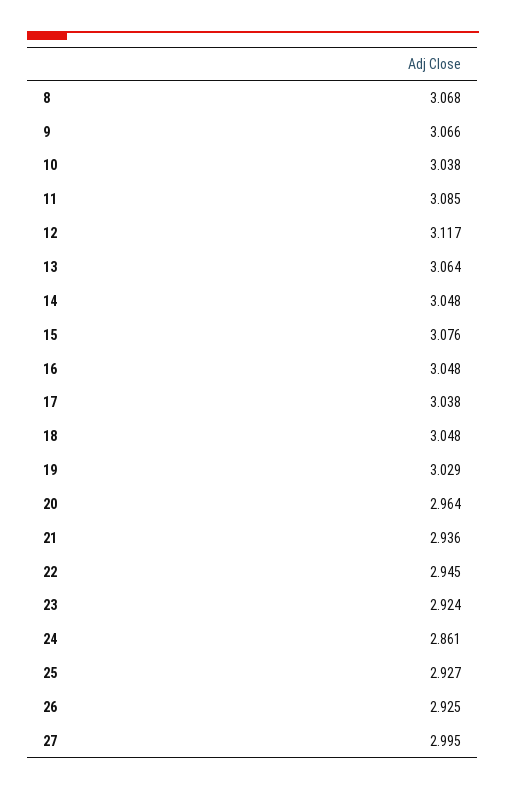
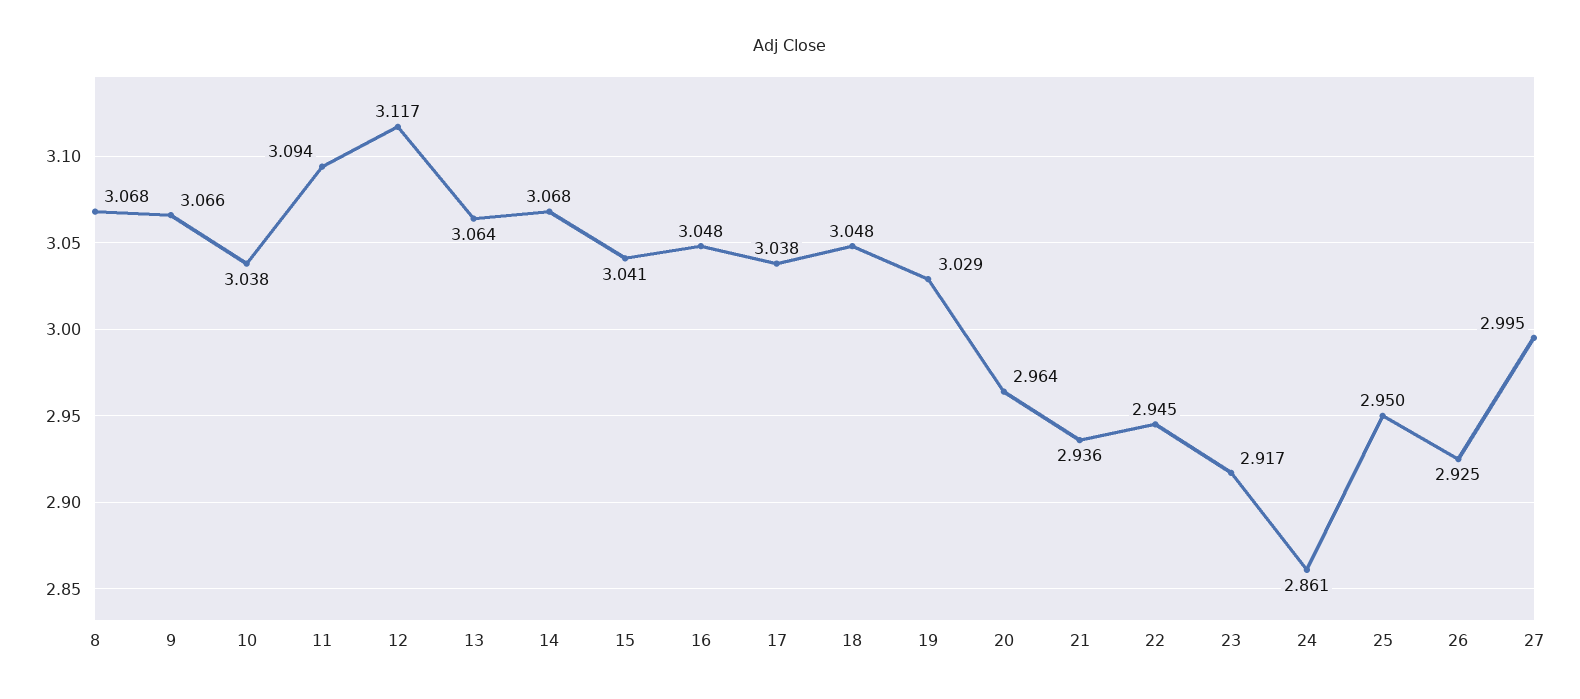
  {
    "8": 3.068,
    "9": 3.066,
    "10": 3.038,
-   "11": 3.085,
+   "11": 3.094,
    "12": 3.117,
    "13": 3.064,
-   "14": 3.048,
+   "14": 3.068,
-   "15": 3.076,
+   "15": 3.041,
    "16": 3.048,
    "17": 3.038,
    "18": 3.048,
    "19": 3.029,
    "20": 2.964,
    "21": 2.936,
    "22": 2.945,
-   "23": 2.924,
+   "23": 2.917,
    "24": 2.861,
-   "25": 2.927,
+   "25": 2.95,
    "26": 2.925,
    "27": 2.995
  }

